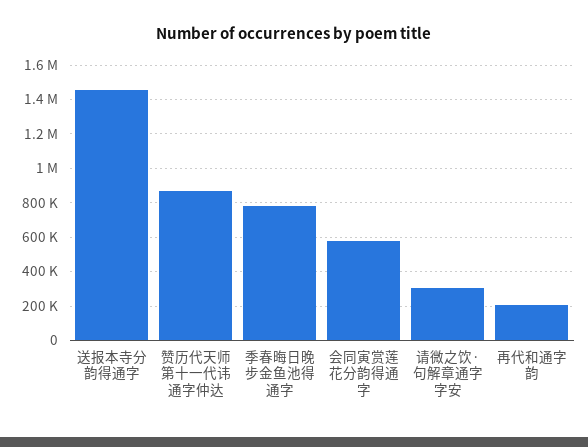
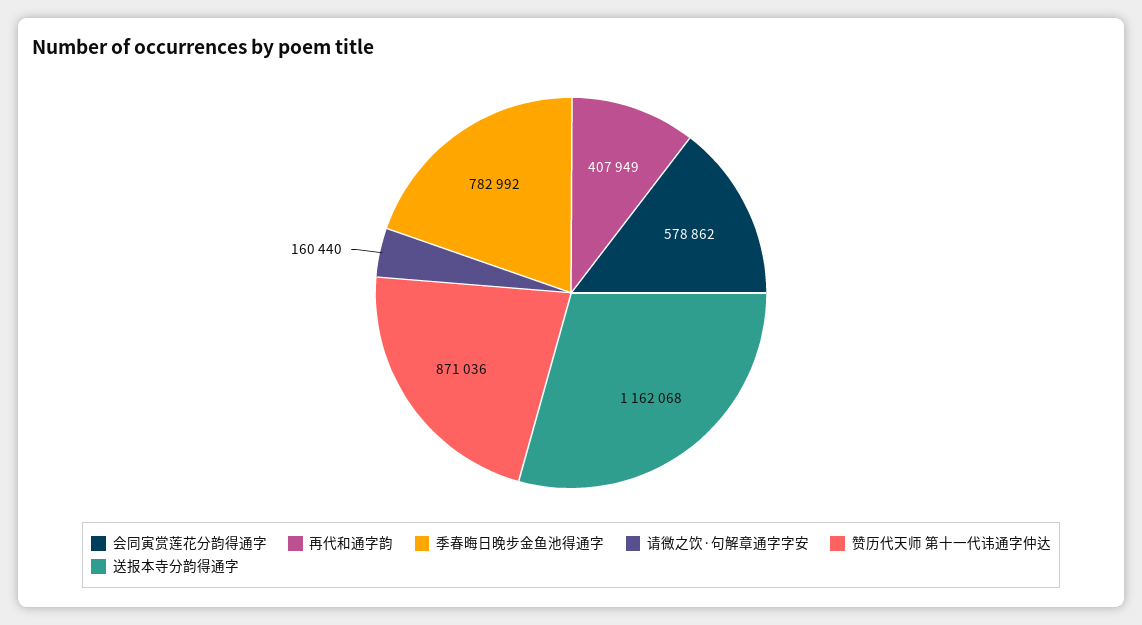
  {
-   "送报本寺分韵得通字": 1450000,
+   "送报本寺分韵得通字": 1162068,
    "赞历代天师 第十一代讳通字仲达": 871036,
    "季春晦日晚步金鱼池得通字": 782992,
    "会同寅赏莲花分韵得通字": 578862,
-   "请微之饮·句解章通字字安": 300000,
+   "请微之饮·句解章通字字安": 160440,
-   "再代和通字韵": 200000
+   "再代和通字韵": 407949
  }

